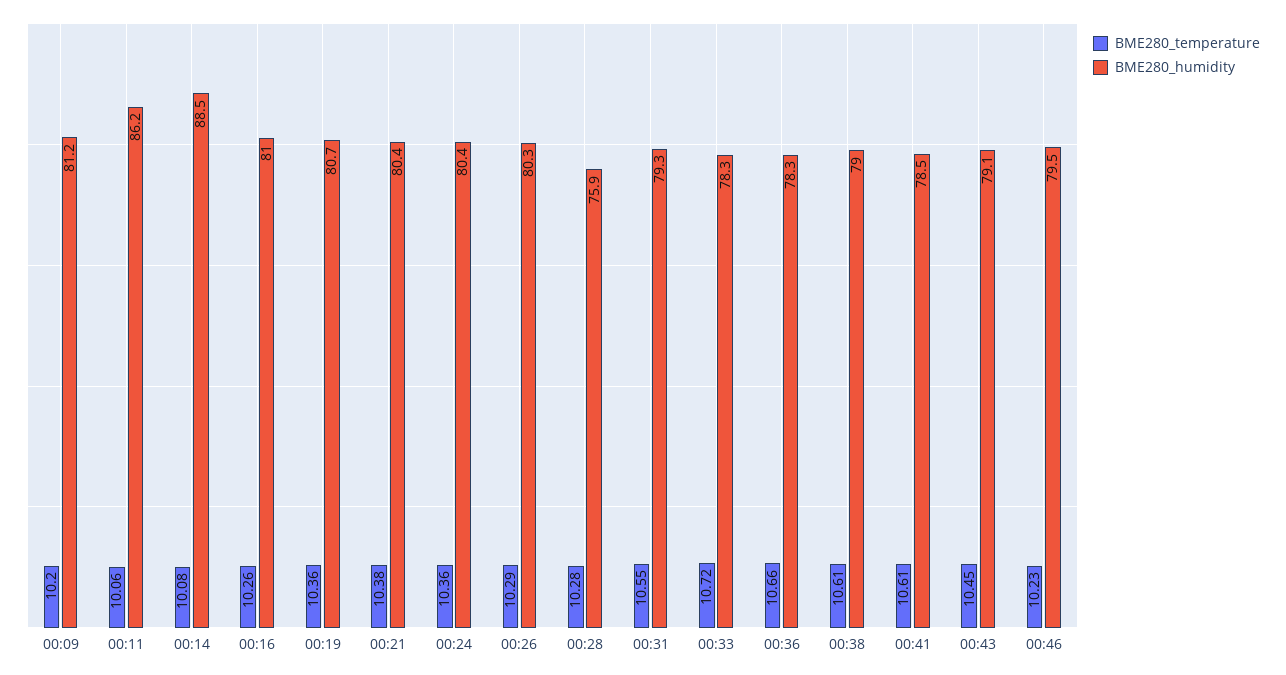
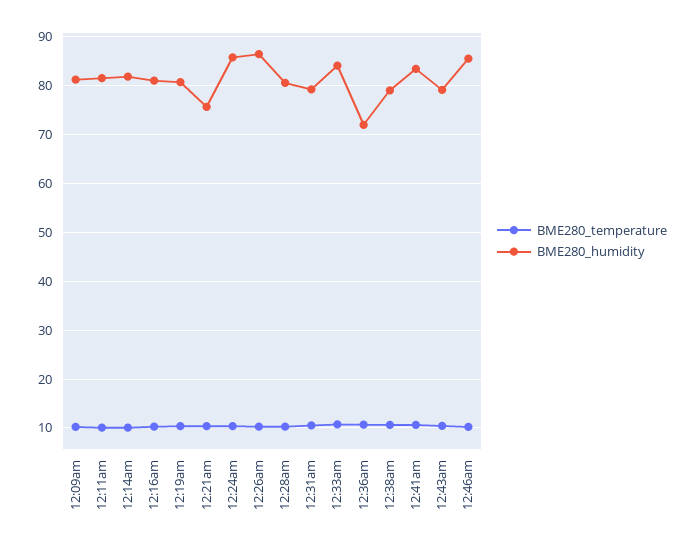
  {
    "BME280_temperature": {
      "00:09": 10.2,
      "00:11": 10.06,
      "00:14": 10.08,
      "00:16": 10.26,
      "00:19": 10.36,
      "00:21": 10.38,
      "00:24": 10.36,
      "00:26": 10.29,
      "00:28": 10.28,
      "00:31": 10.55,
      "00:33": 10.72,
      "00:36": 10.66,
      "00:38": 10.61,
      "00:41": 10.61,
      "00:43": 10.45,
      "00:46": 10.23
    },
    "BME280_humidity": {
      "00:09": 81.2,
-     "00:11": 86.2,
+     "00:11": 82,
-     "00:14": 88.5,
+     "00:14": 82,
      "00:16": 81,
      "00:19": 80.7,
-     "00:21": 80.4,
+     "00:21": 76,
-     "00:24": 80.4,
+     "00:24": 86,
-     "00:26": 80.3,
+     "00:26": 86,
-     "00:28": 75.9,
+     "00:28": 80,
      "00:31": 79.3,
-     "00:33": 78.3,
+     "00:33": 84,
-     "00:36": 78.3,
+     "00:36": 72,
      "00:38": 79,
-     "00:41": 78.5,
+     "00:41": 84,
      "00:43": 79.1,
-     "00:46": 79.5
+     "00:46": 86
    }
  }

